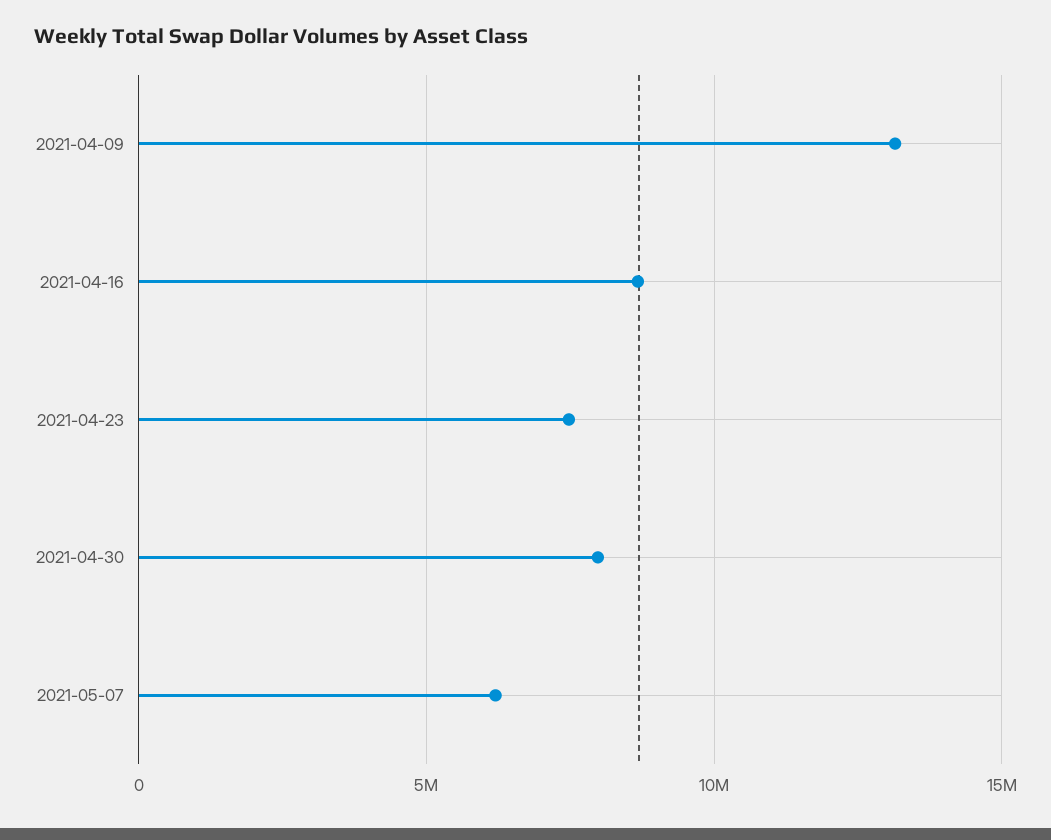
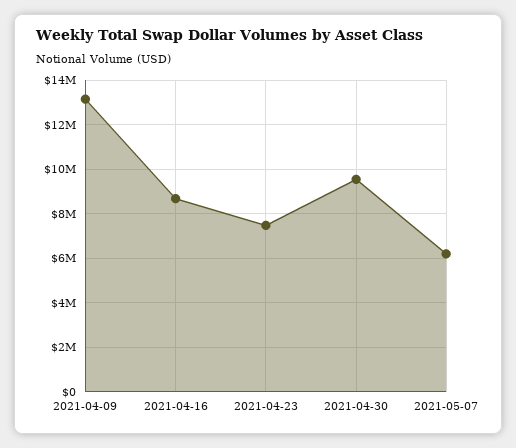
  {
    "2021-04-09": 13000000,
    "2021-04-16": 8500000,
    "2021-04-23": 7500000,
-   "2021-04-30": 8000000,
+   "2021-04-30": 9500000,
    "2021-05-07": 6000000
  }

